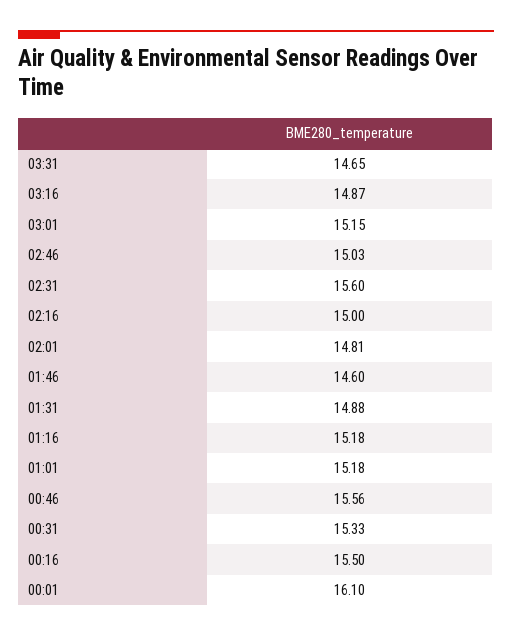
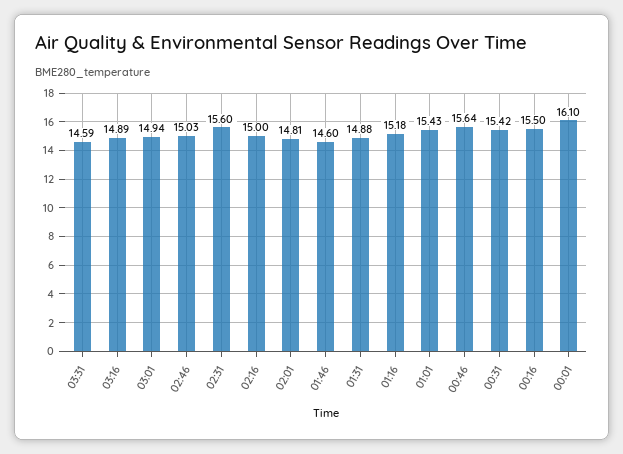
  {
-   "03:31": 14.65,
+   "03:31": 14.59,
-   "03:16": 14.87,
+   "03:16": 14.89,
-   "03:01": 15.15,
+   "03:01": 14.94,
    "02:46": 15.03,
    "02:31": 15.6,
    "02:16": 15,
    "02:01": 14.81,
    "01:46": 14.6,
    "01:31": 14.88,
    "01:16": 15.18,
-   "01:01": 15.18,
+   "01:01": 15.43,
-   "00:46": 15.56,
+   "00:46": 15.64,
-   "00:31": 15.33,
+   "00:31": 15.42,
    "00:16": 15.5,
    "00:01": 16.1
  }

